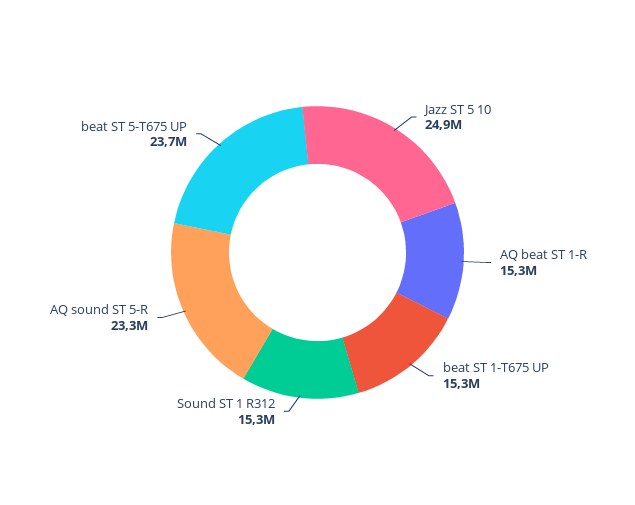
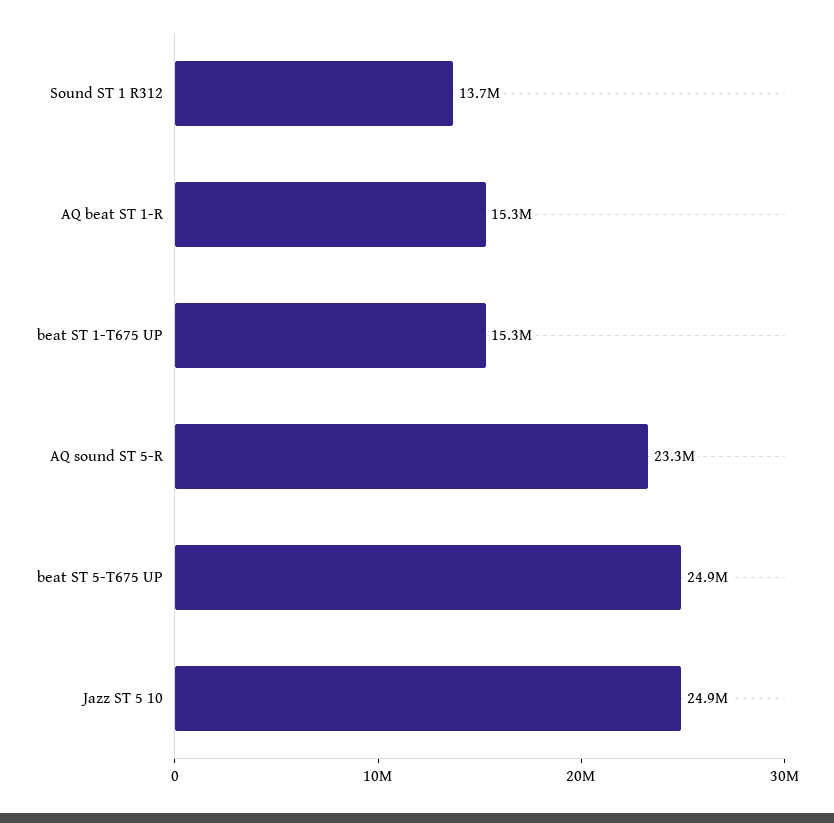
  {
    "Jazz ST 5 10": 24900000,
    "AQ beat ST 1-R": 15300000,
    "beat ST 1-T675 UP": 15300000,
-   "Sound ST 1 R312": 15300000,
+   "Sound ST 1 R312": 13700000,
    "AQ sound ST 5-R": 23300000,
-   "beat ST 5-T675 UP": 23700000
+   "beat ST 5-T675 UP": 24900000
  }

